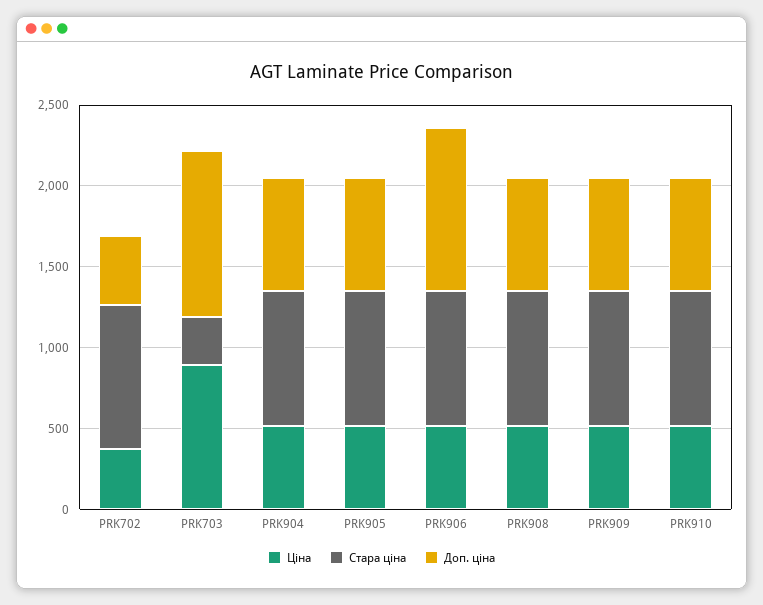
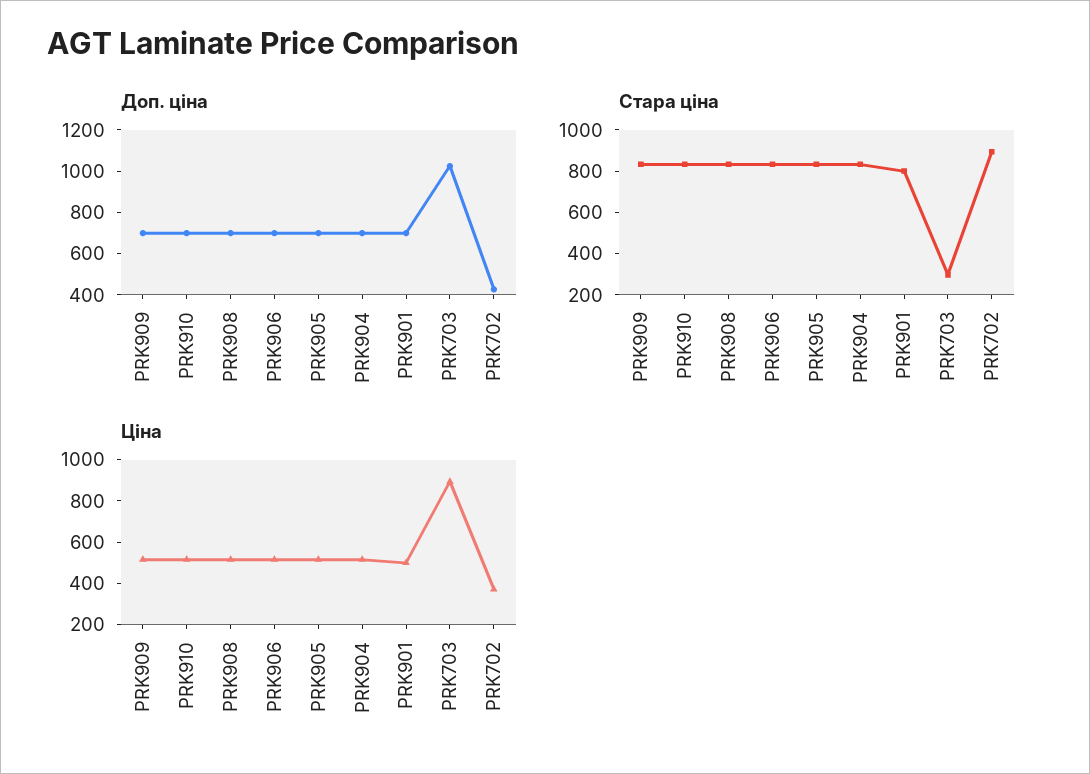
  {
    "Ціна": {
      "PRK702": 350,
      "PRK703": 900,
      "PRK904": 500,
      "PRK905": 500,
      "PRK906": 500,
      "PRK908": 500,
      "PRK909": 500,
-     "PRK910": 500
+     "PRK910": 500,
+     "PRK901": 500
    },
    "Стара ціна": {
      "PRK702": 900,
      "PRK703": 300,
      "PRK904": 850,
      "PRK905": 850,
      "PRK906": 850,
      "PRK908": 850,
      "PRK909": 850,
-     "PRK910": 850
+     "PRK910": 850,
+     "PRK901": 800
    },
    "Доп. ціна": {
      "PRK702": 450,
      "PRK703": 1000,
      "PRK904": 700,
      "PRK905": 700,
-     "PRK906": 1000,
+     "PRK906": 700,
      "PRK908": 700,
      "PRK909": 700,
-     "PRK910": 700
+     "PRK910": 700,
+     "PRK901": 700
    }
  }

